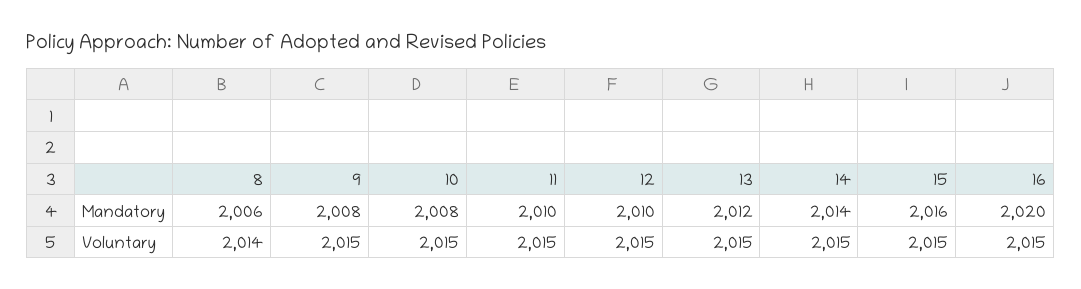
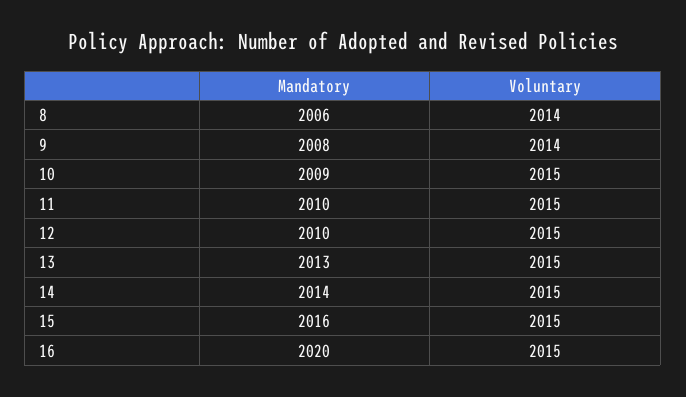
  {
    "8": {
      "Mandatory": 2006,
      "Voluntary": 2014
    },
    "9": {
      "Mandatory": 2008,
-     "Voluntary": 2015
+     "Voluntary": 2014
    },
    "10": {
-     "Mandatory": 2008,
+     "Mandatory": 2009,
      "Voluntary": 2015
    },
    "11": {
      "Mandatory": 2010,
      "Voluntary": 2015
    },
    "12": {
      "Mandatory": 2010,
      "Voluntary": 2015
    },
    "13": {
-     "Mandatory": 2012,
+     "Mandatory": 2013,
      "Voluntary": 2015
    },
    "14": {
      "Mandatory": 2014,
      "Voluntary": 2015
    },
    "15": {
      "Mandatory": 2016,
      "Voluntary": 2015
    },
    "16": {
      "Mandatory": 2020,
      "Voluntary": 2015
    }
  }

